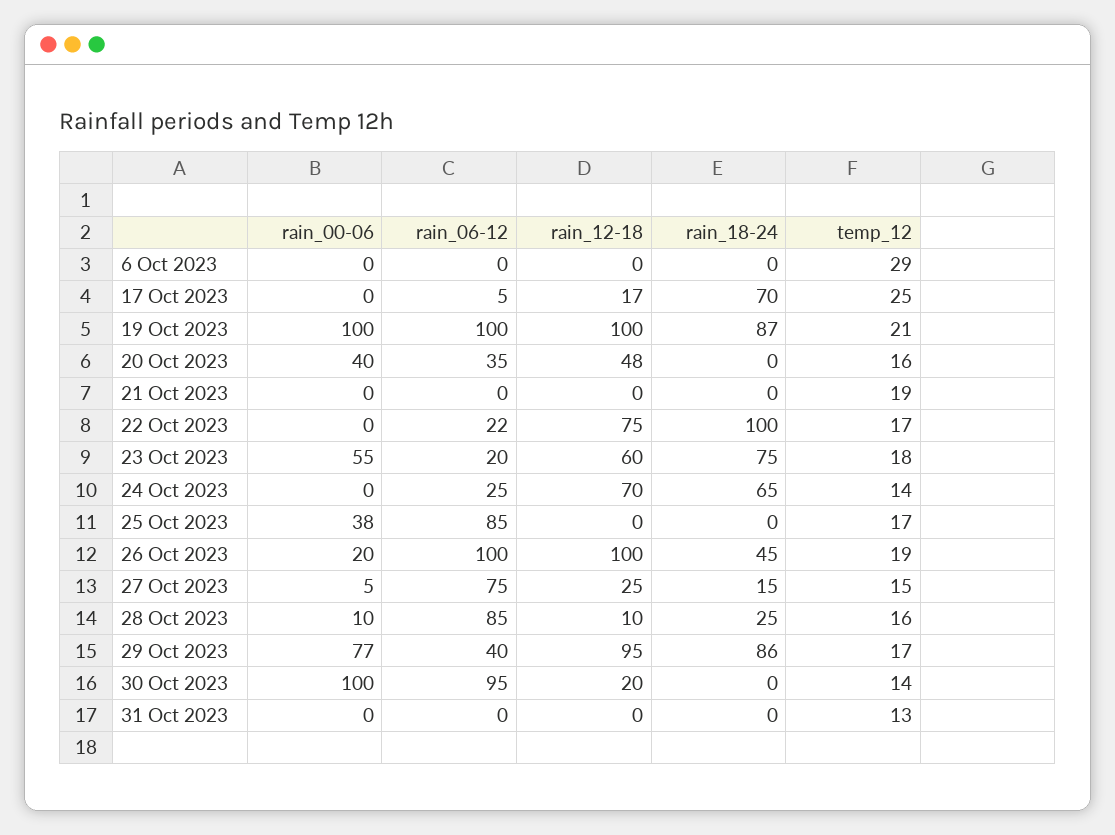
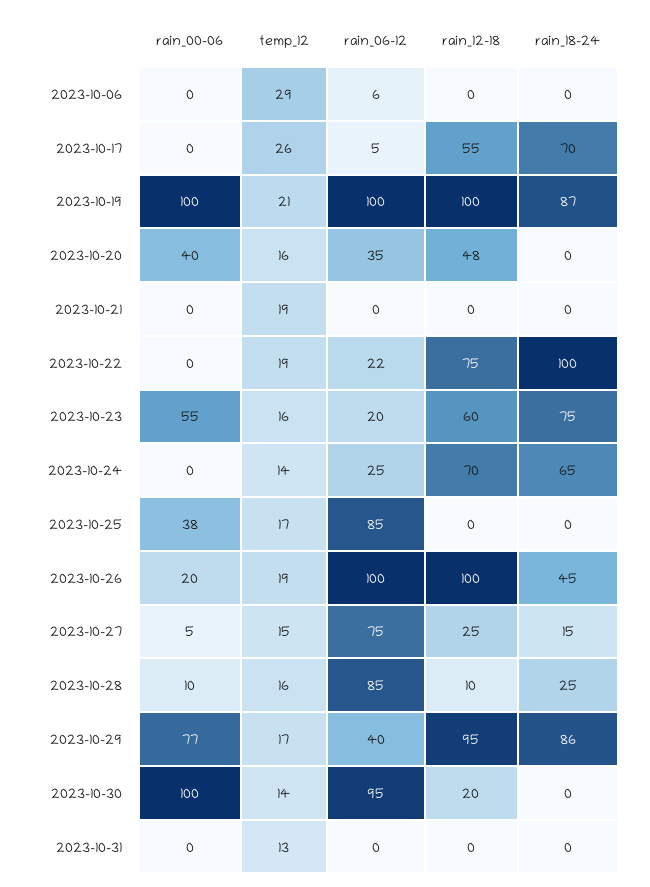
  {
    "rain_00-06": {
      "6 Oct 2023": 0,
      "17 Oct 2023": 0,
      "19 Oct 2023": 100,
      "20 Oct 2023": 40,
      "21 Oct 2023": 0,
      "22 Oct 2023": 0,
      "23 Oct 2023": 55,
      "24 Oct 2023": 0,
      "25 Oct 2023": 38,
      "26 Oct 2023": 20,
      "27 Oct 2023": 5,
      "28 Oct 2023": 10,
      "29 Oct 2023": 77,
      "30 Oct 2023": 100,
      "31 Oct 2023": 0
    },
    "rain_06-12": {
-     "6 Oct 2023": 0,
+     "6 Oct 2023": 6,
      "17 Oct 2023": 5,
      "19 Oct 2023": 100,
      "20 Oct 2023": 35,
      "21 Oct 2023": 0,
      "22 Oct 2023": 22,
      "23 Oct 2023": 20,
      "24 Oct 2023": 25,
      "25 Oct 2023": 85,
      "26 Oct 2023": 100,
      "27 Oct 2023": 75,
      "28 Oct 2023": 85,
      "29 Oct 2023": 40,
      "30 Oct 2023": 95,
      "31 Oct 2023": 0
    },
    "rain_12-18": {
      "6 Oct 2023": 0,
-     "17 Oct 2023": 17,
+     "17 Oct 2023": 55,
      "19 Oct 2023": 100,
      "20 Oct 2023": 48,
      "21 Oct 2023": 0,
      "22 Oct 2023": 75,
      "23 Oct 2023": 60,
      "24 Oct 2023": 70,
      "25 Oct 2023": 0,
      "26 Oct 2023": 100,
      "27 Oct 2023": 25,
      "28 Oct 2023": 10,
      "29 Oct 2023": 95,
      "30 Oct 2023": 20,
      "31 Oct 2023": 0
    },
    "rain_18-24": {
      "6 Oct 2023": 0,
      "17 Oct 2023": 70,
      "19 Oct 2023": 87,
      "20 Oct 2023": 0,
      "21 Oct 2023": 0,
      "22 Oct 2023": 100,
      "23 Oct 2023": 75,
      "24 Oct 2023": 65,
      "25 Oct 2023": 0,
      "26 Oct 2023": 45,
      "27 Oct 2023": 15,
      "28 Oct 2023": 25,
      "29 Oct 2023": 86,
      "30 Oct 2023": 0,
      "31 Oct 2023": 0
    },
    "temp_12": {
      "6 Oct 2023": 29,
-     "17 Oct 2023": 25,
+     "17 Oct 2023": 26,
      "19 Oct 2023": 21,
      "20 Oct 2023": 16,
      "21 Oct 2023": 19,
-     "22 Oct 2023": 17,
+     "22 Oct 2023": 19,
-     "23 Oct 2023": 18,
+     "23 Oct 2023": 16,
      "24 Oct 2023": 14,
      "25 Oct 2023": 17,
      "26 Oct 2023": 19,
      "27 Oct 2023": 15,
      "28 Oct 2023": 16,
      "29 Oct 2023": 17,
      "30 Oct 2023": 14,
      "31 Oct 2023": 13
    }
  }

